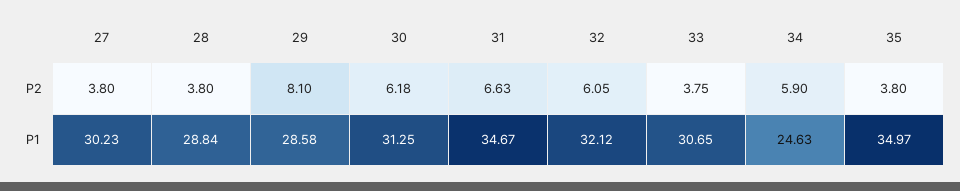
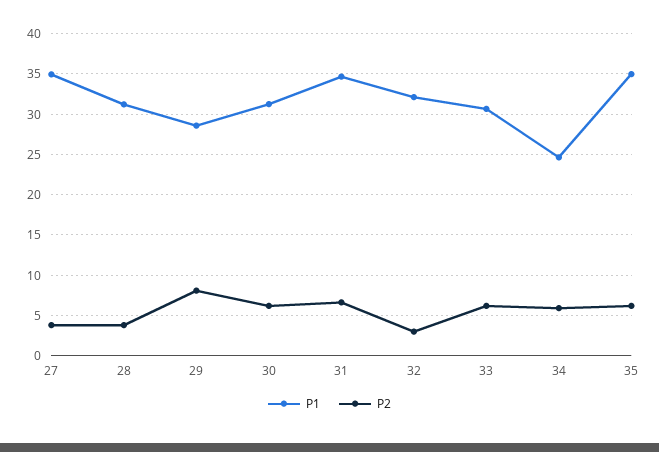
  {
    "P2": {
      "27": 3.8,
      "28": 3.8,
      "29": 8.1,
      "30": 6.18,
      "31": 6.63,
-     "32": 6.05,
+     "32": 3,
-     "33": 3.75,
+     "33": 6,
      "34": 5.9,
-     "35": 3.8
+     "35": 6
    },
    "P1": {
-     "27": 30.23,
+     "27": 35,
-     "28": 28.84,
+     "28": 31,
      "29": 28.58,
      "30": 31.25,
      "31": 34.67,
      "32": 32.12,
      "33": 30.65,
      "34": 24.63,
      "35": 34.97
    }
  }

